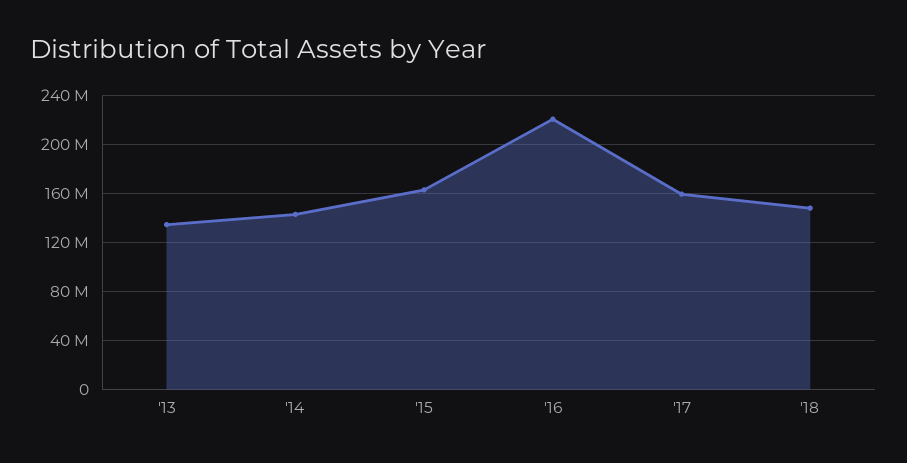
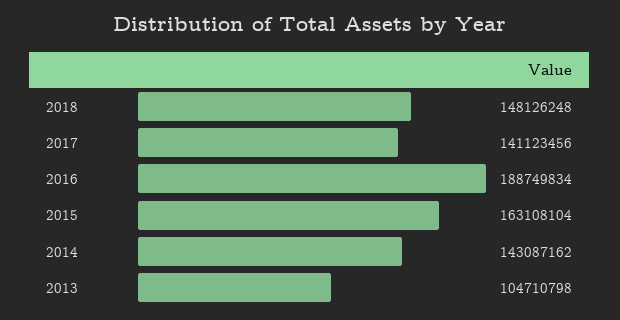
  {
-   "'13": 135000000,
+   "'13": 104710798,
    "'14": 143087162,
    "'15": 163108104,
-   "'16": 220000000,
+   "'16": 188749834,
-   "'17": 160000000,
+   "'17": 141123456,
    "'18": 148126248
  }

